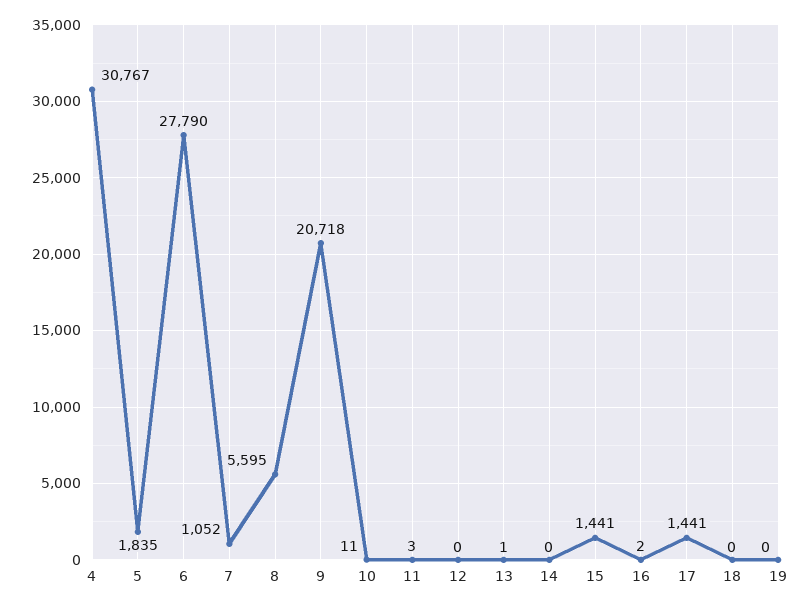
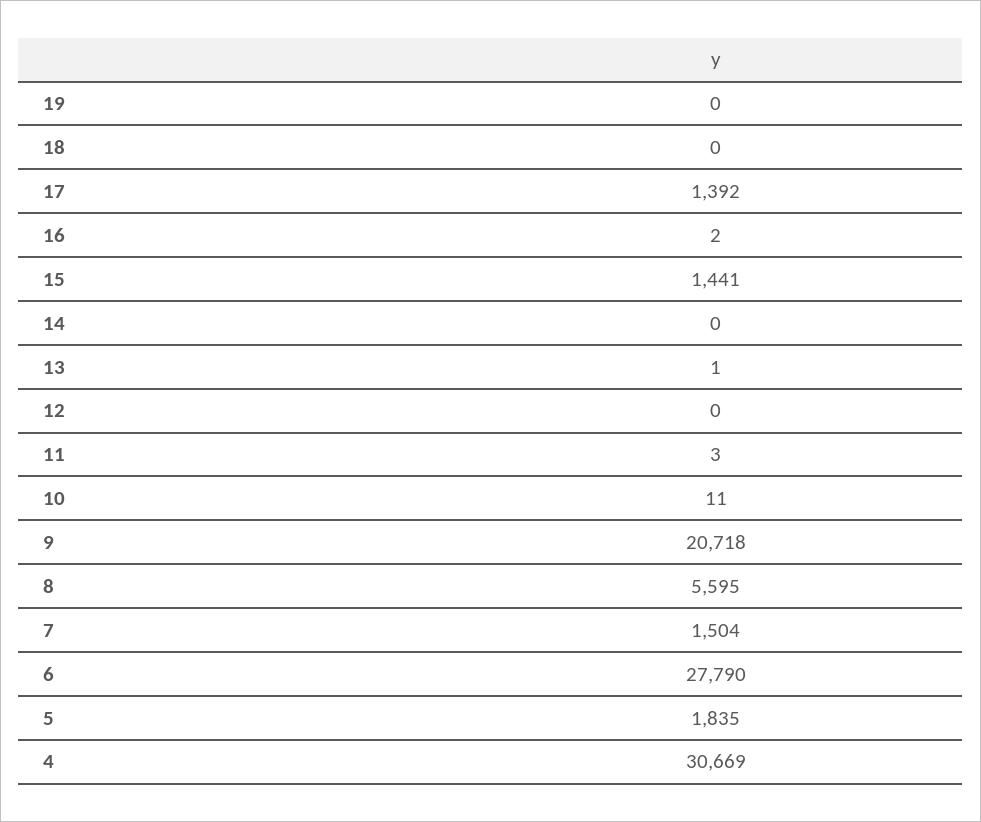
  {
-   "4": 30767,
+   "4": 30669,
    "5": 1835,
    "6": 27790,
-   "7": 1052,
+   "7": 1504,
    "8": 5595,
    "9": 20718,
    "10": 11,
    "11": 3,
    "12": 0,
    "13": 1,
    "14": 0,
    "15": 1441,
    "16": 2,
-   "17": 1441,
+   "17": 1392,
    "18": 0,
    "19": 0
  }

